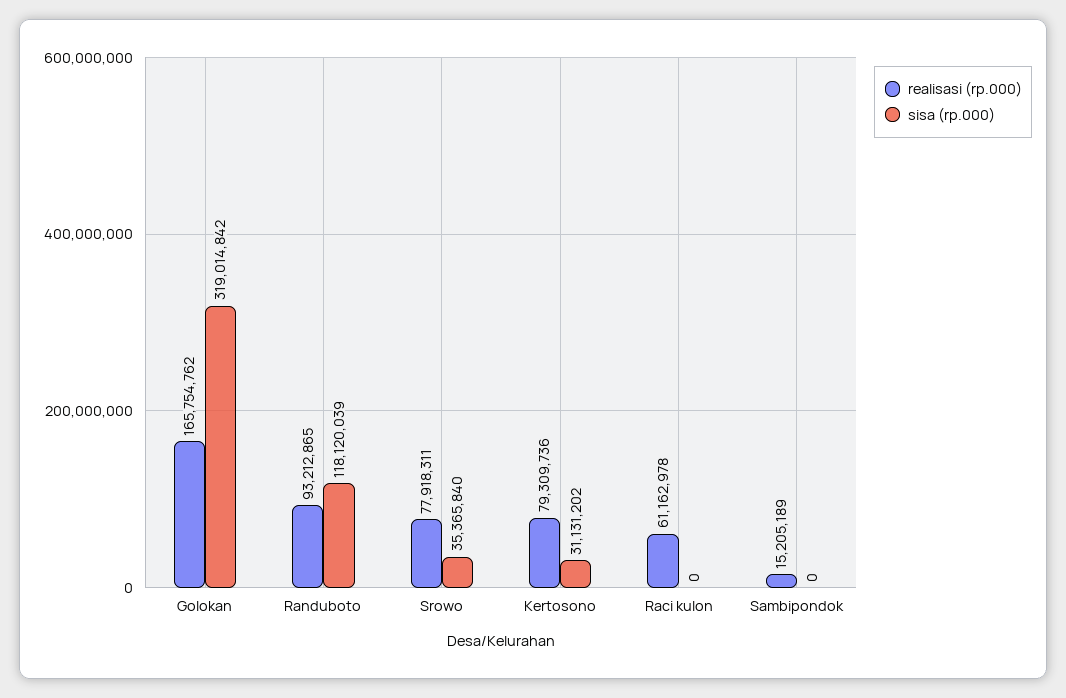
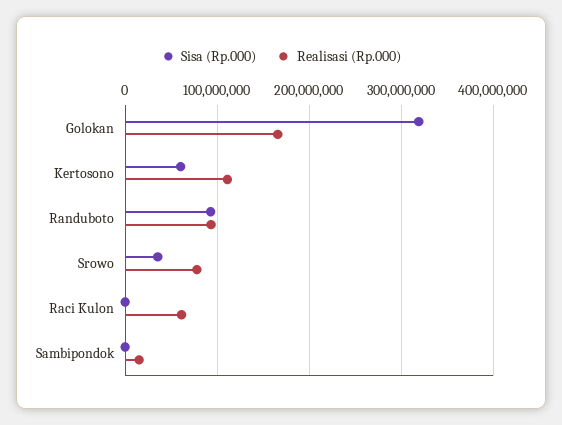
  {
    "realisasi (rp.000)": {
      "Golokan": 165754762,
      "Randuboto": 93212865,
      "Srowo": 77918311,
-     "Kertosono": 79309736,
+     "Kertosono": 110000000,
      "Raci kulon": 61162978,
      "Sambipondok": 15205189
    },
    "sisa (rp.000)": {
      "Golokan": 319014842,
-     "Randuboto": 118120039,
+     "Randuboto": 90000000,
      "Srowo": 35365840,
-     "Kertosono": 31131202,
+     "Kertosono": 60000000,
      "Raci kulon": 0,
      "Sambipondok": 0
    }
  }

